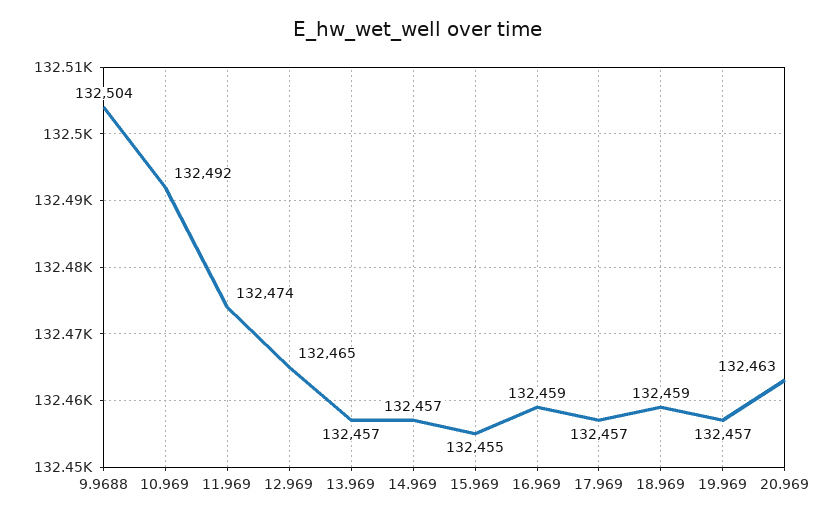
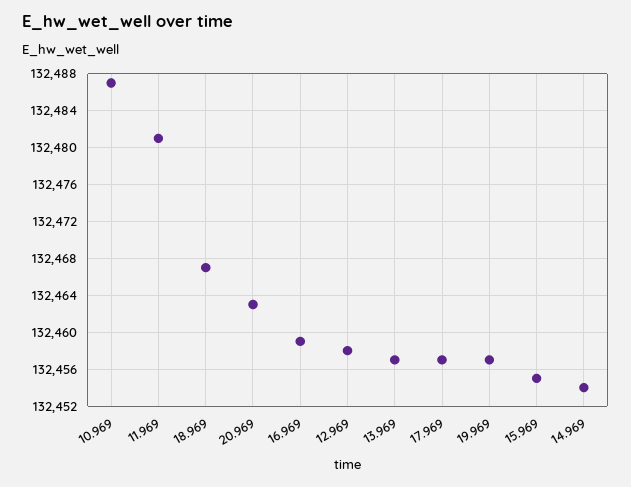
  {
-   "9.9688": 132504,
-   "10.969": 132492,
+   "10.969": 132487,
-   "11.969": 132474,
+   "11.969": 132481,
-   "12.969": 132465,
+   "12.969": 132458,
    "13.969": 132457,
-   "14.969": 132457,
+   "14.969": 132454,
    "15.969": 132455,
    "16.969": 132459,
    "17.969": 132457,
-   "18.969": 132459,
+   "18.969": 132467,
    "19.969": 132457,
    "20.969": 132463
  }

